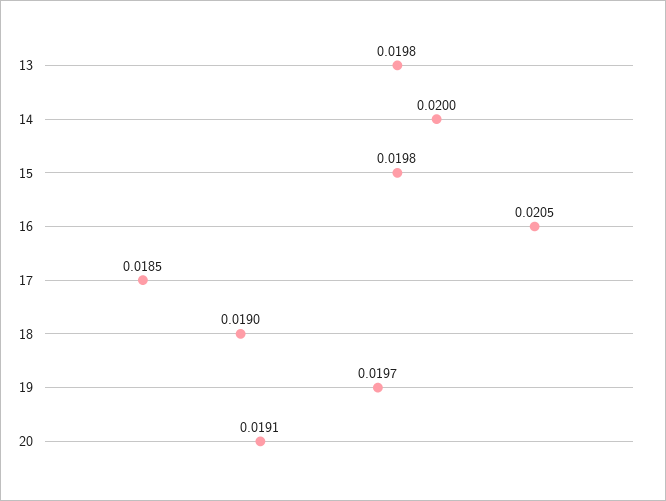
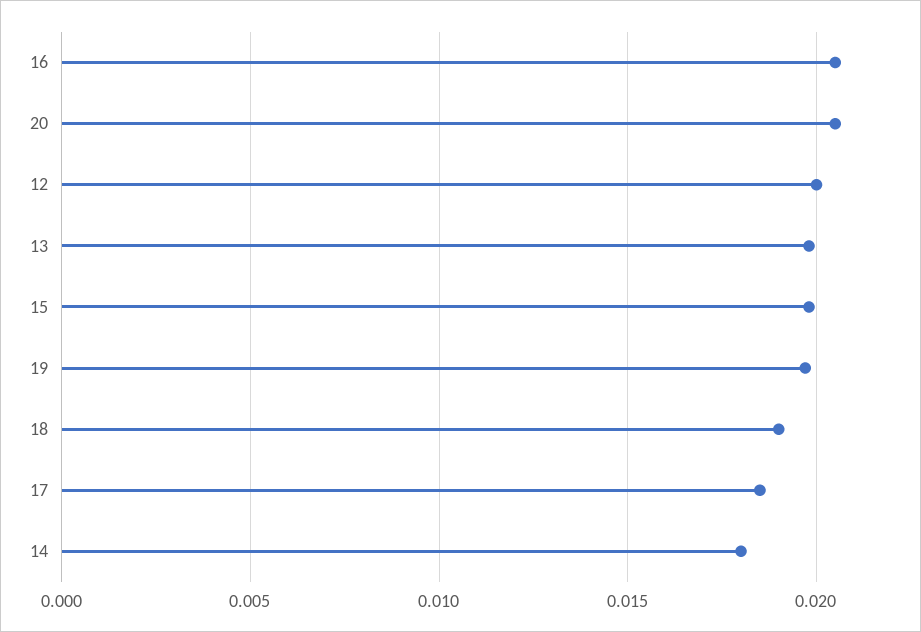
  {
    "13": 0.0198,
-   "14": 0.02,
+   "14": 0.018,
    "15": 0.0198,
    "16": 0.0205,
    "17": 0.0185,
    "18": 0.019,
    "19": 0.0197,
-   "20": 0.0191
+   "20": 0.0205,
+   "12": 0.02
  }

